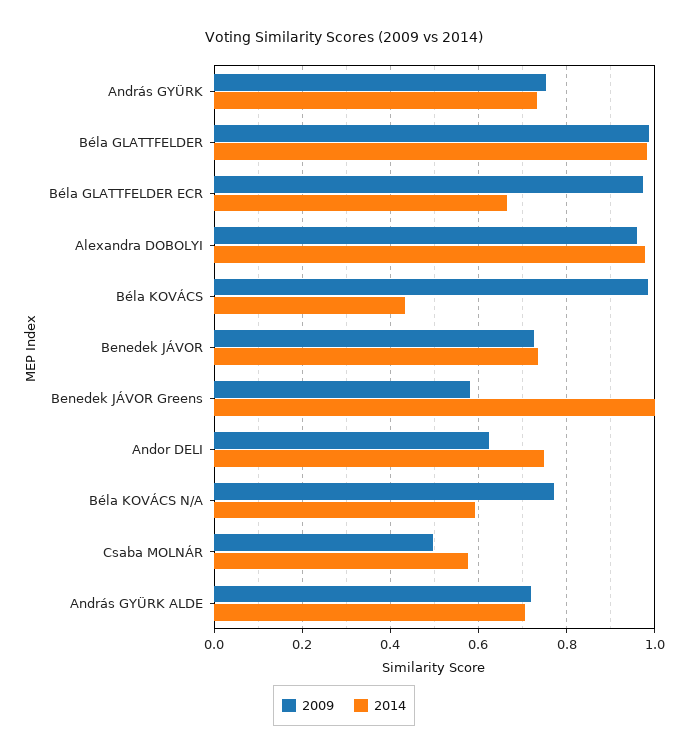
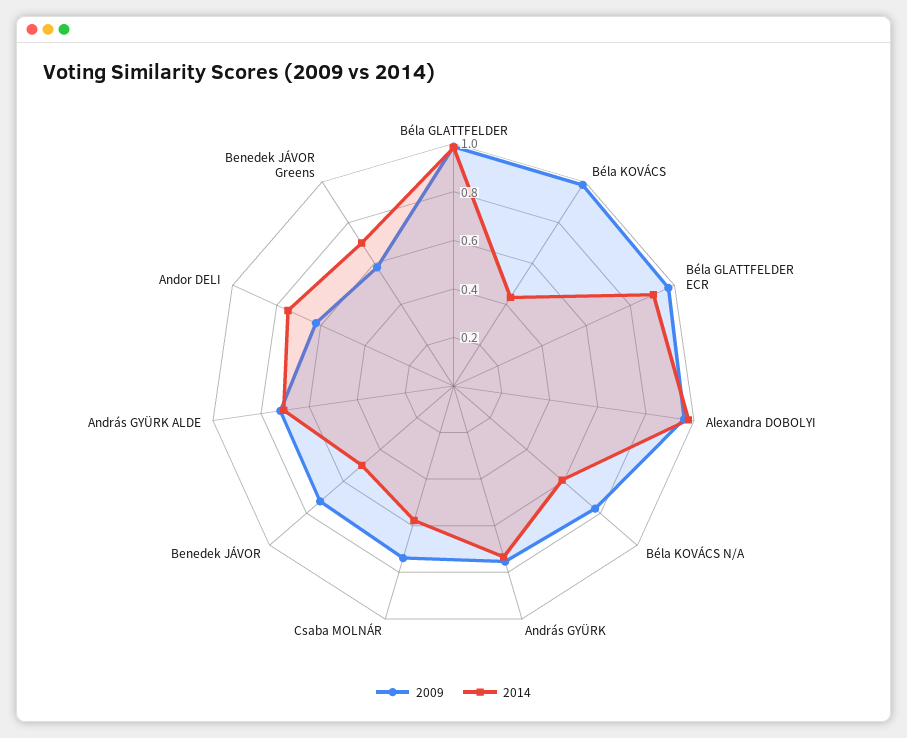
  {
    "2009": {
      "András GYÜRK": 0.76,
      "Béla GLATTFELDER": 0.98,
      "Béla GLATTFELDER ECR": 0.98,
      "Alexandra DOBOLYI": 0.96,
      "Béla KOVÁCS": 0.98,
      "Benedek JÁVOR": 0.72,
      "Benedek JÁVOR Greens": 0.58,
      "Andor DELI": 0.62,
      "Béla KOVÁCS N/A": 0.78,
-     "Csaba MOLNÁR": 0.5,
+     "Csaba MOLNÁR": 0.75,
      "András GYÜRK ALDE": 0.72
    },
    "2014": {
      "András GYÜRK": 0.74,
      "Béla GLATTFELDER": 0.98,
-     "Béla GLATTFELDER ECR": 0.66,
+     "Béla GLATTFELDER ECR": 0.9,
      "Alexandra DOBOLYI": 0.98,
      "Béla KOVÁCS": 0.44,
-     "Benedek JÁVOR": 0.74,
+     "Benedek JÁVOR": 0.5,
-     "Benedek JÁVOR Greens": 1,
+     "Benedek JÁVOR Greens": 0.7,
      "Andor DELI": 0.74,
      "Béla KOVÁCS N/A": 0.6,
      "Csaba MOLNÁR": 0.58,
      "András GYÜRK ALDE": 0.7
    }
  }

